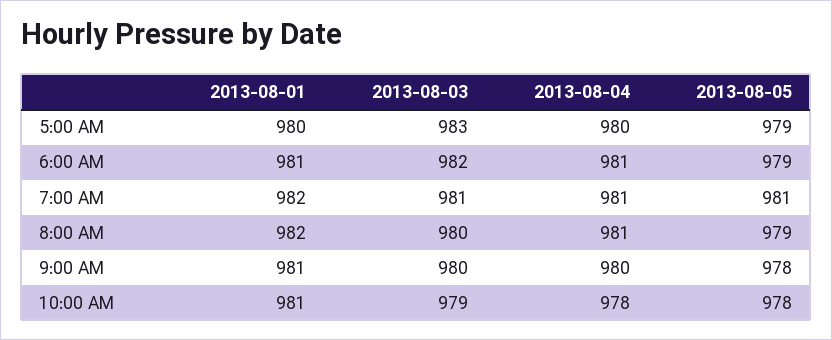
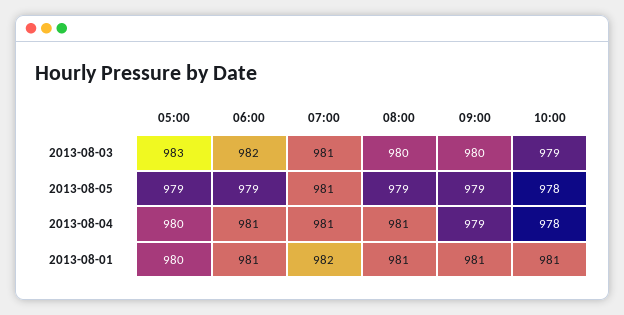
  {
    "2013-08-01": {
      "5:00 AM": 980,
      "6:00 AM": 981,
      "7:00 AM": 982,
-     "8:00 AM": 982,
+     "8:00 AM": 981,
      "9:00 AM": 981,
      "10:00 AM": 981
    },
    "2013-08-03": {
      "5:00 AM": 983,
      "6:00 AM": 982,
      "7:00 AM": 981,
      "8:00 AM": 980,
      "9:00 AM": 980,
      "10:00 AM": 979
    },
    "2013-08-04": {
      "5:00 AM": 980,
      "6:00 AM": 981,
      "7:00 AM": 981,
      "8:00 AM": 981,
-     "9:00 AM": 980,
+     "9:00 AM": 979,
      "10:00 AM": 978
    },
    "2013-08-05": {
      "5:00 AM": 979,
      "6:00 AM": 979,
      "7:00 AM": 981,
      "8:00 AM": 979,
-     "9:00 AM": 978,
+     "9:00 AM": 979,
      "10:00 AM": 978
    }
  }

